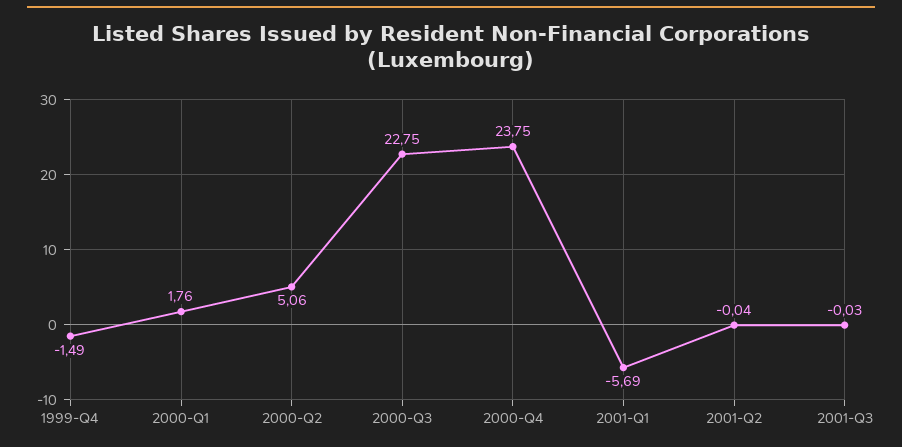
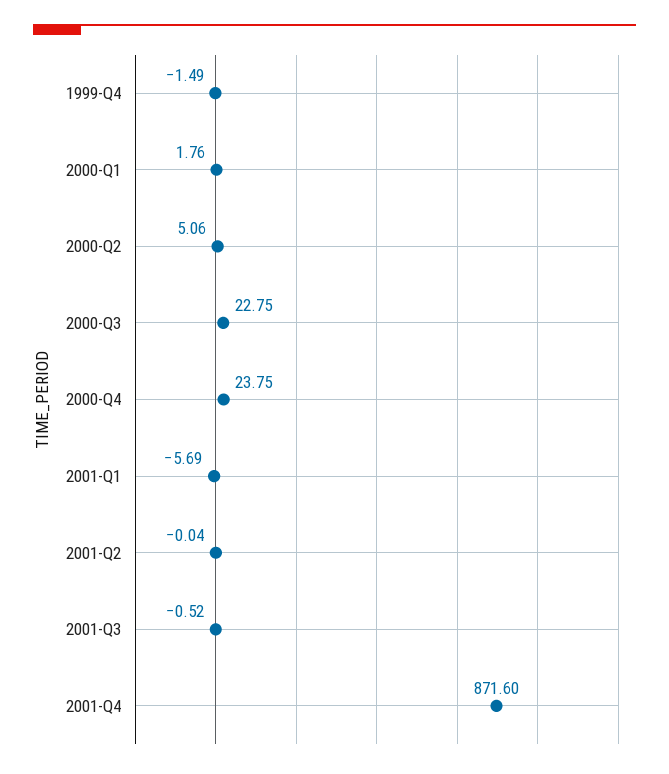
  {
    "1999-Q4": -1.49,
    "2000-Q1": 1.76,
    "2000-Q2": 5.06,
    "2000-Q3": 22.75,
    "2000-Q4": 23.75,
    "2001-Q1": -5.69,
    "2001-Q2": -0.04,
-   "2001-Q3": -0.03
+   "2001-Q3": -0.52,
+   "2001-Q4": 871.6
  }

